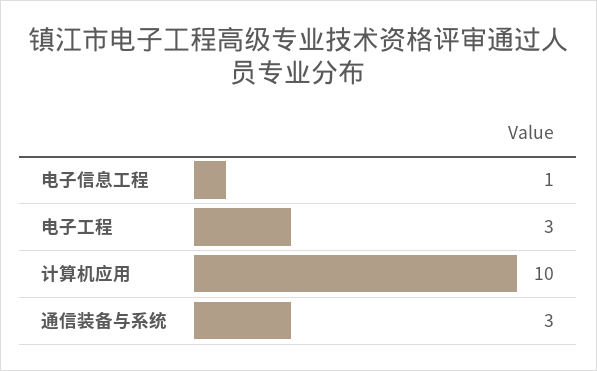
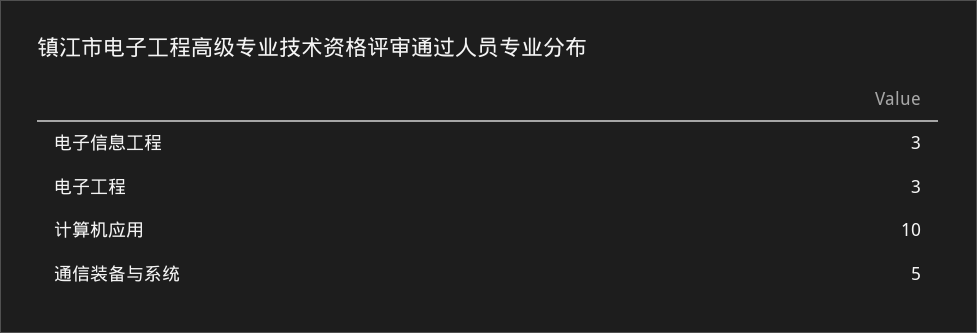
  {
-   "电子信息工程": 1,
+   "电子信息工程": 3,
    "电子工程": 3,
    "计算机应用": 10,
-   "通信装备与系统": 3
+   "通信装备与系统": 5
  }

